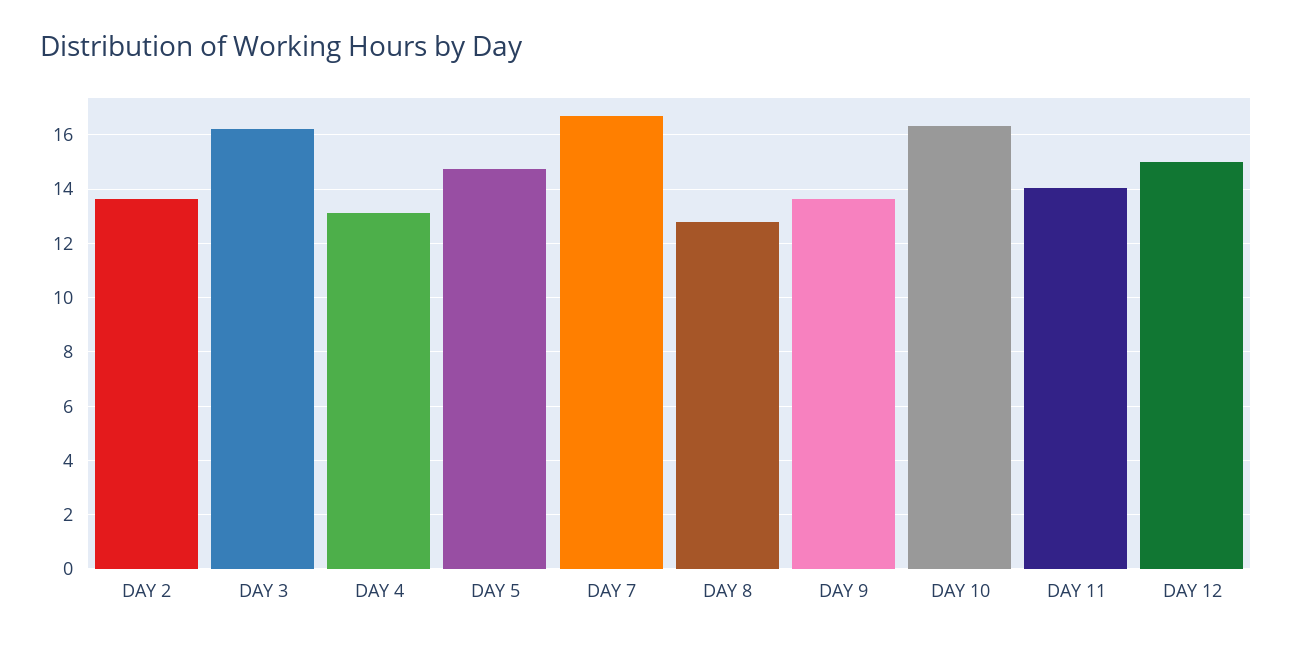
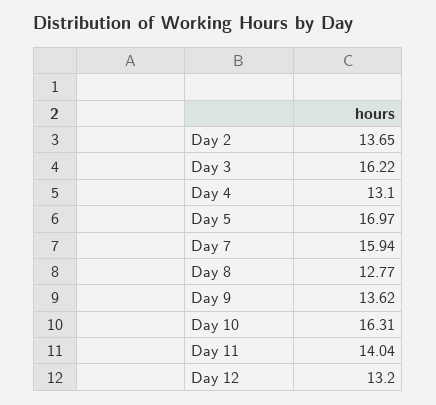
  {
    "DAY 2": 13.65,
    "DAY 3": 16.22,
    "DAY 4": 13.1,
-   "DAY 5": 14.75,
+   "DAY 5": 16.97,
-   "DAY 7": 16.75,
+   "DAY 7": 15.94,
    "DAY 8": 12.77,
    "DAY 9": 13.62,
    "DAY 10": 16.31,
    "DAY 11": 14.04,
-   "DAY 12": 15
+   "DAY 12": 13.2
  }

